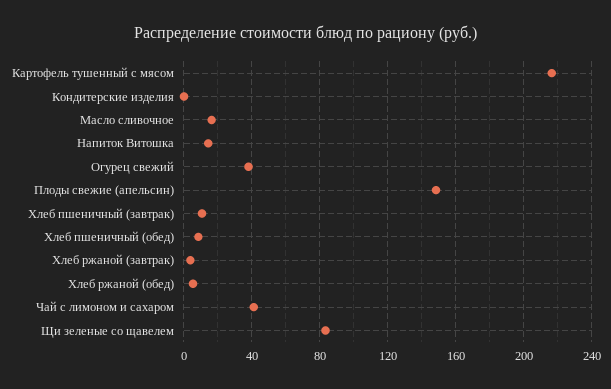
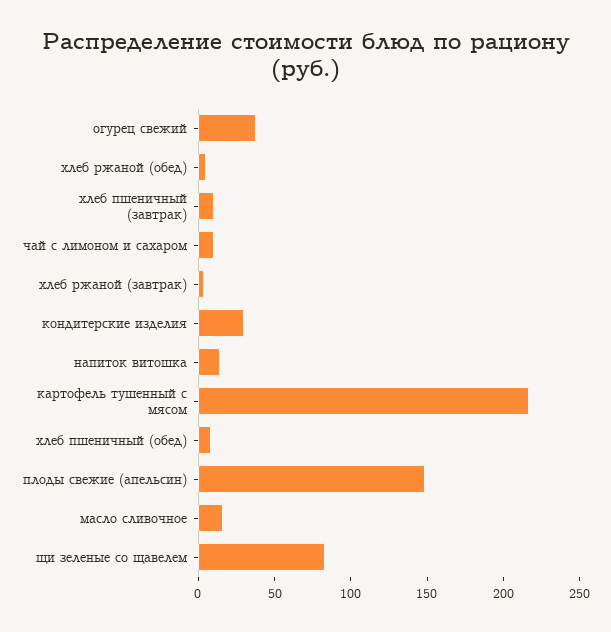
  {
    "Картофель тушенный с мясом": 215,
-   "Кондитерские изделия": 0,
+   "Кондитерские изделия": 30,
    "Масло сливочное": 15,
    "Напиток Витошка": 15,
    "Огурец свежий": 40,
    "Плоды свежие (апельсин)": 150,
    "Хлеб пшеничный (завтрак)": 10,
    "Хлеб пшеничный (обед)": 10,
    "Хлеб ржаной (завтрак)": 5,
    "Хлеб ржаной (обед)": 5,
-   "Чай с лимоном и сахаром": 40,
+   "Чай с лимоном и сахаром": 10,
    "Щи зеленые со щавелем": 85
  }

